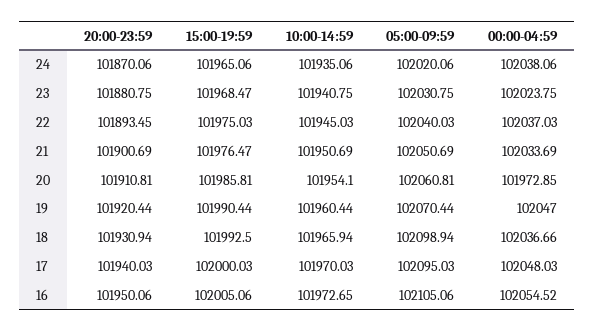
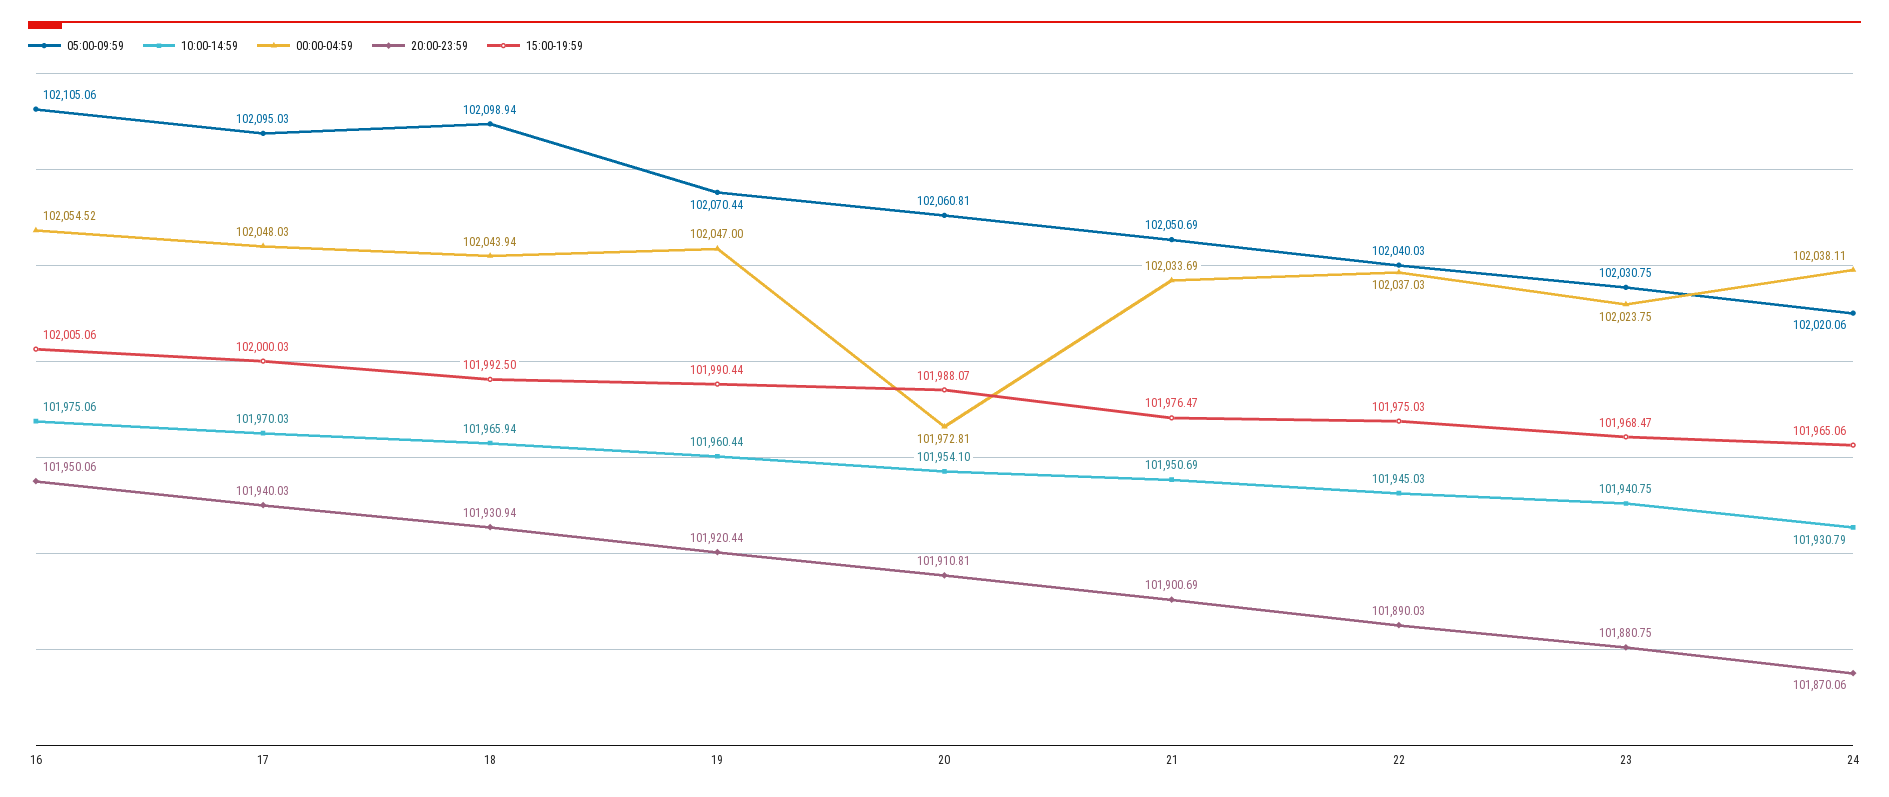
  {
    "20:00-23:59": {
      "24": 101870.06,
      "23": 101880.75,
-     "22": 101893.45,
+     "22": 101890.03,
      "21": 101900.69,
      "20": 101910.81,
      "19": 101920.44,
      "18": 101930.94,
      "17": 101940.03,
      "16": 101950.06
    },
    "15:00-19:59": {
      "24": 101965.06,
      "23": 101968.47,
      "22": 101975.03,
      "21": 101976.47,
-     "20": 101985.81,
+     "20": 101988.07,
      "19": 101990.44,
      "18": 101992.5,
      "17": 102000.03,
      "16": 102005.06
    },
    "10:00-14:59": {
-     "24": 101935.06,
+     "24": 101930.79,
      "23": 101940.75,
      "22": 101945.03,
      "21": 101950.69,
      "20": 101954.1,
      "19": 101960.44,
      "18": 101965.94,
      "17": 101970.03,
-     "16": 101972.65
+     "16": 101975.06
    },
    "05:00-09:59": {
      "24": 102020.06,
      "23": 102030.75,
      "22": 102040.03,
      "21": 102050.69,
      "20": 102060.81,
      "19": 102070.44,
      "18": 102098.94,
      "17": 102095.03,
      "16": 102105.06
    },
    "00:00-04:59": {
-     "24": 102038.06,
+     "24": 102038.11,
      "23": 102023.75,
      "22": 102037.03,
      "21": 102033.69,
-     "20": 101972.85,
+     "20": 101972.81,
      "19": 102047,
-     "18": 102036.66,
+     "18": 102043.94,
      "17": 102048.03,
      "16": 102054.52
    }
  }

